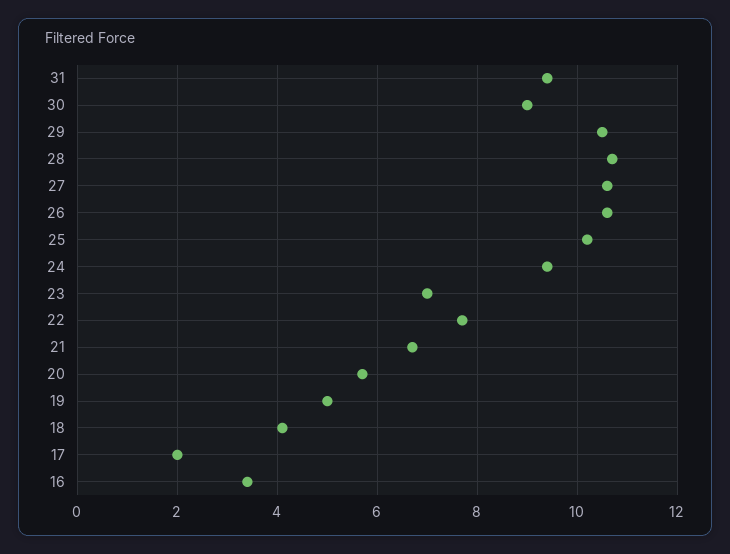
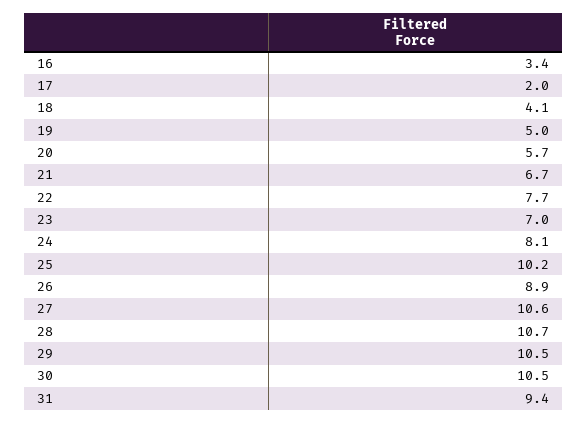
  {
    "31": 9.4,
-   "30": 9,
+   "30": 10.5,
    "29": 10.5,
    "28": 10.7,
    "27": 10.6,
-   "26": 10.5,
+   "26": 8.9,
    "25": 10.2,
-   "24": 9.5,
+   "24": 8.1,
    "23": 7,
    "22": 7.7,
    "21": 6.7,
    "20": 5.7,
    "19": 5,
    "18": 4.1,
    "17": 2,
    "16": 3.4
  }

